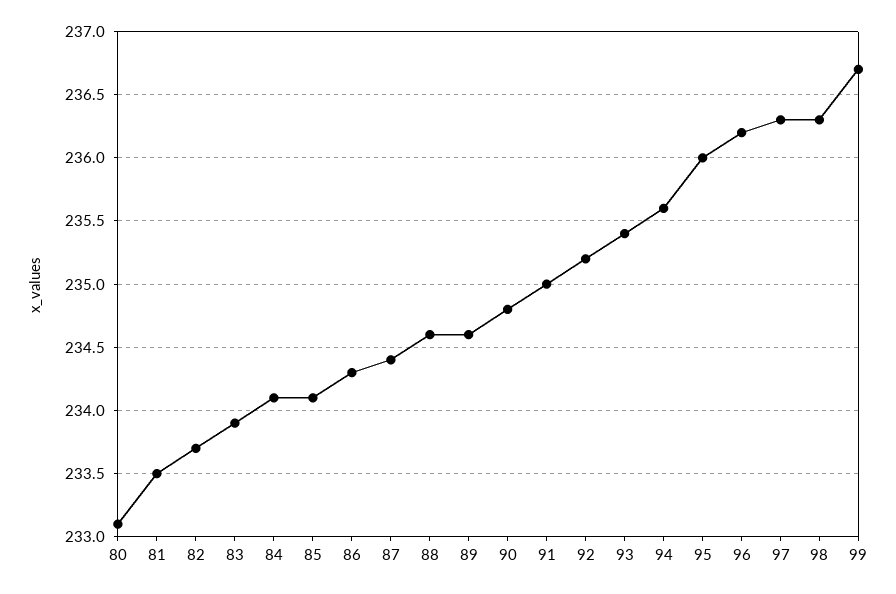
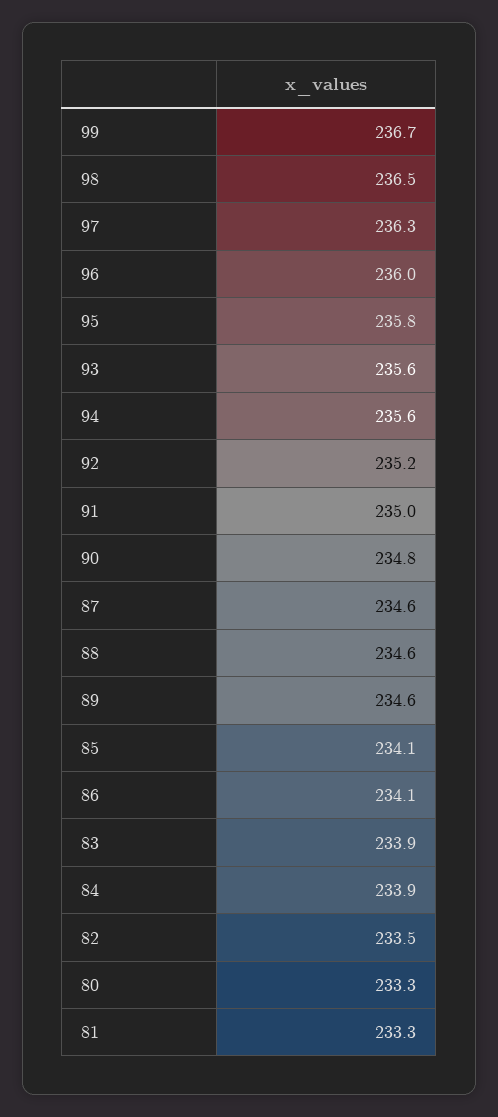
  {
-   "80": 233.1,
+   "80": 233.3,
-   "81": 233.5,
+   "81": 233.3,
-   "82": 233.7,
+   "82": 233.5,
    "83": 233.9,
-   "84": 234.1,
+   "84": 233.9,
    "85": 234.1,
-   "86": 234.3,
+   "86": 234.1,
-   "87": 234.4,
+   "87": 234.6,
    "88": 234.6,
    "89": 234.6,
    "90": 234.8,
    "91": 235,
    "92": 235.2,
-   "93": 235.4,
+   "93": 235.6,
    "94": 235.6,
-   "95": 236,
+   "95": 235.8,
-   "96": 236.2,
+   "96": 236,
    "97": 236.3,
-   "98": 236.3,
+   "98": 236.5,
    "99": 236.7
  }

